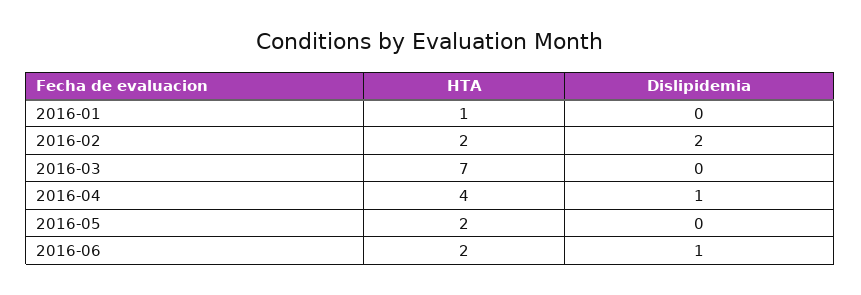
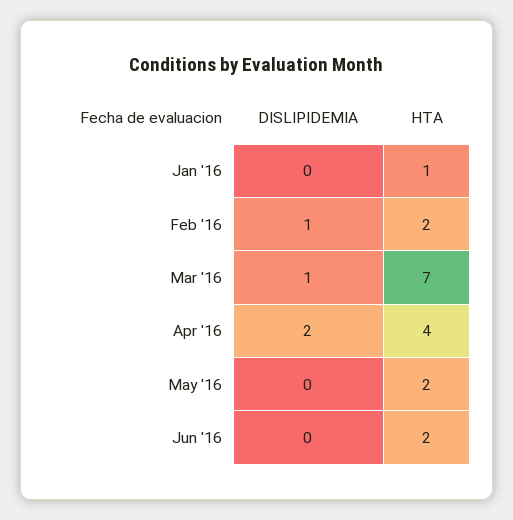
  {
    "HTA": {
      "2016-01": 1,
      "2016-02": 2,
      "2016-03": 7,
      "2016-04": 4,
      "2016-05": 2,
      "2016-06": 2
    },
    "Dislipidemia": {
      "2016-01": 0,
-     "2016-02": 2,
+     "2016-02": 1,
-     "2016-03": 0,
+     "2016-03": 1,
-     "2016-04": 1,
+     "2016-04": 2,
      "2016-05": 0,
-     "2016-06": 1
+     "2016-06": 0
    }
  }

